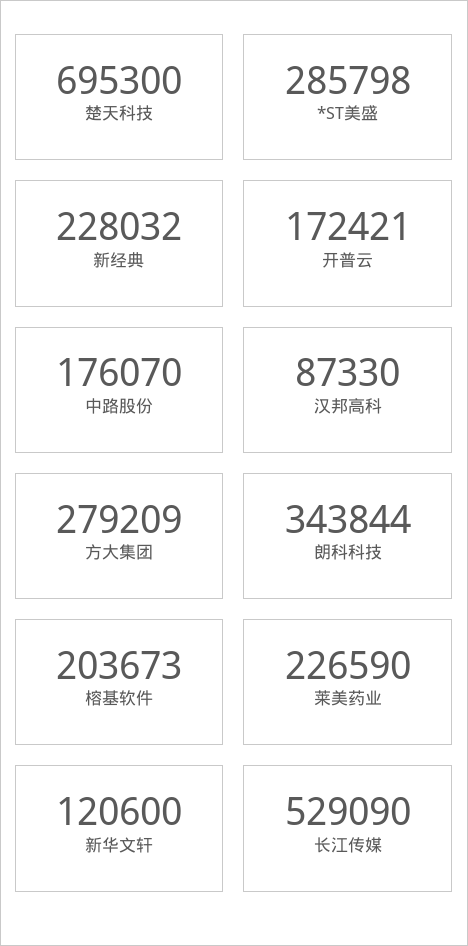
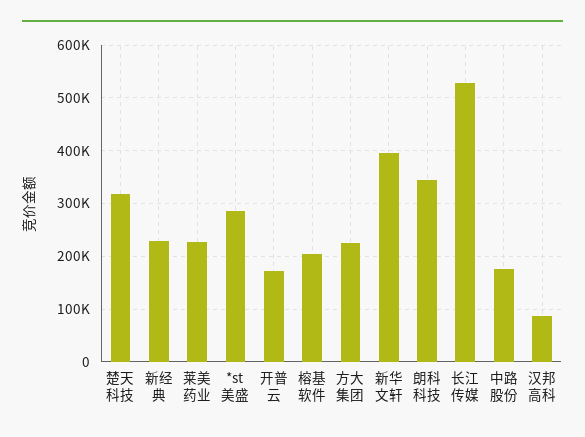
  {
-   "楚天科技": 695300,
+   "楚天科技": 320000,
    "*ST美盛": 285798,
    "新经典": 228032,
    "开普云": 172421,
    "中路股份": 176070,
    "汉邦高科": 87330,
-   "方大集团": 279209,
+   "方大集团": 220000,
    "朗科科技": 343844,
    "榕基软件": 203673,
    "莱美药业": 226590,
-   "新华文轩": 120600,
+   "新华文轩": 400000,
    "长江传媒": 529090
  }

